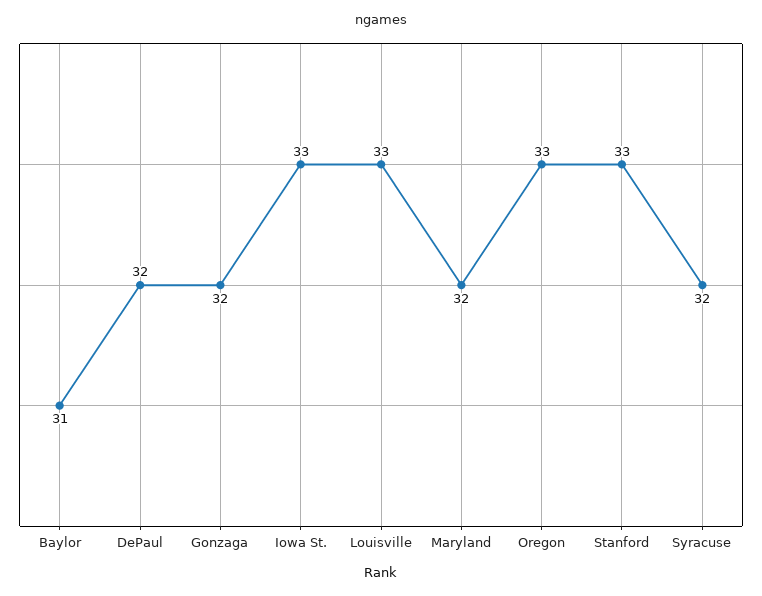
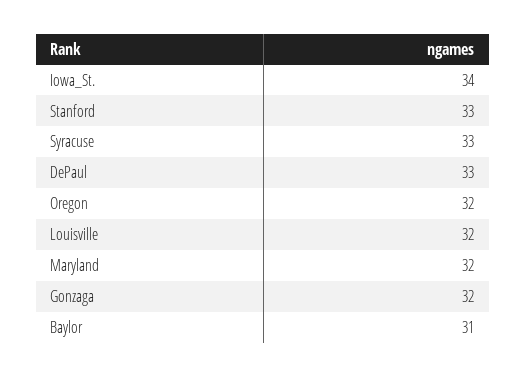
  {
    "Baylor": 31,
-   "DePaul": 32,
+   "DePaul": 33,
    "Gonzaga": 32,
-   "Iowa St.": 33,
+   "Iowa St.": 34,
-   "Louisville": 33,
+   "Louisville": 32,
    "Maryland": 32,
-   "Oregon": 33,
+   "Oregon": 32,
    "Stanford": 33,
-   "Syracuse": 32
+   "Syracuse": 33
  }

